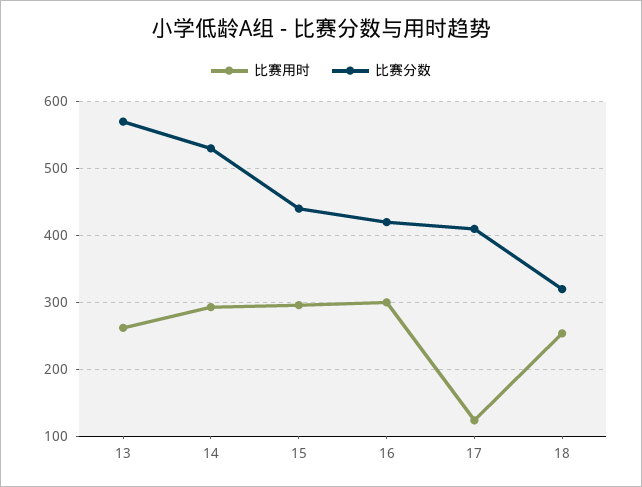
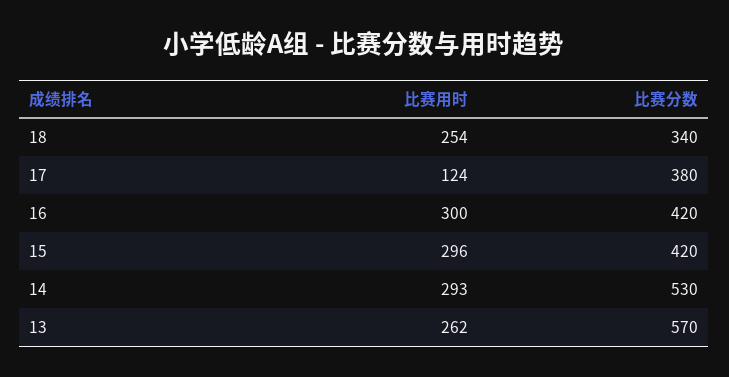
  {
    "比赛用时": {
      "13": 262,
      "14": 293,
      "15": 296,
      "16": 300,
      "17": 124,
      "18": 254
    },
    "比赛分数": {
      "13": 570,
      "14": 530,
-     "15": 440,
+     "15": 420,
      "16": 420,
-     "17": 410,
+     "17": 380,
-     "18": 320
+     "18": 340
    }
  }

